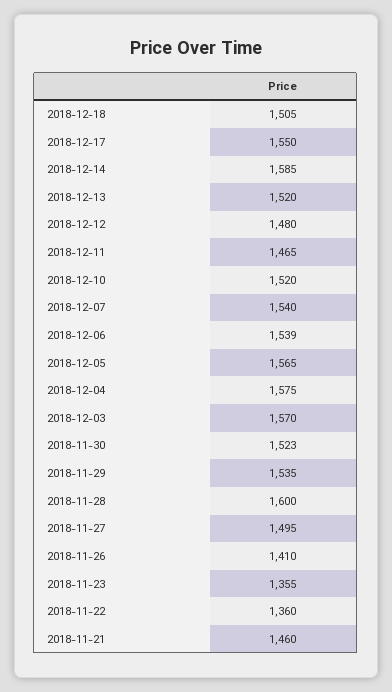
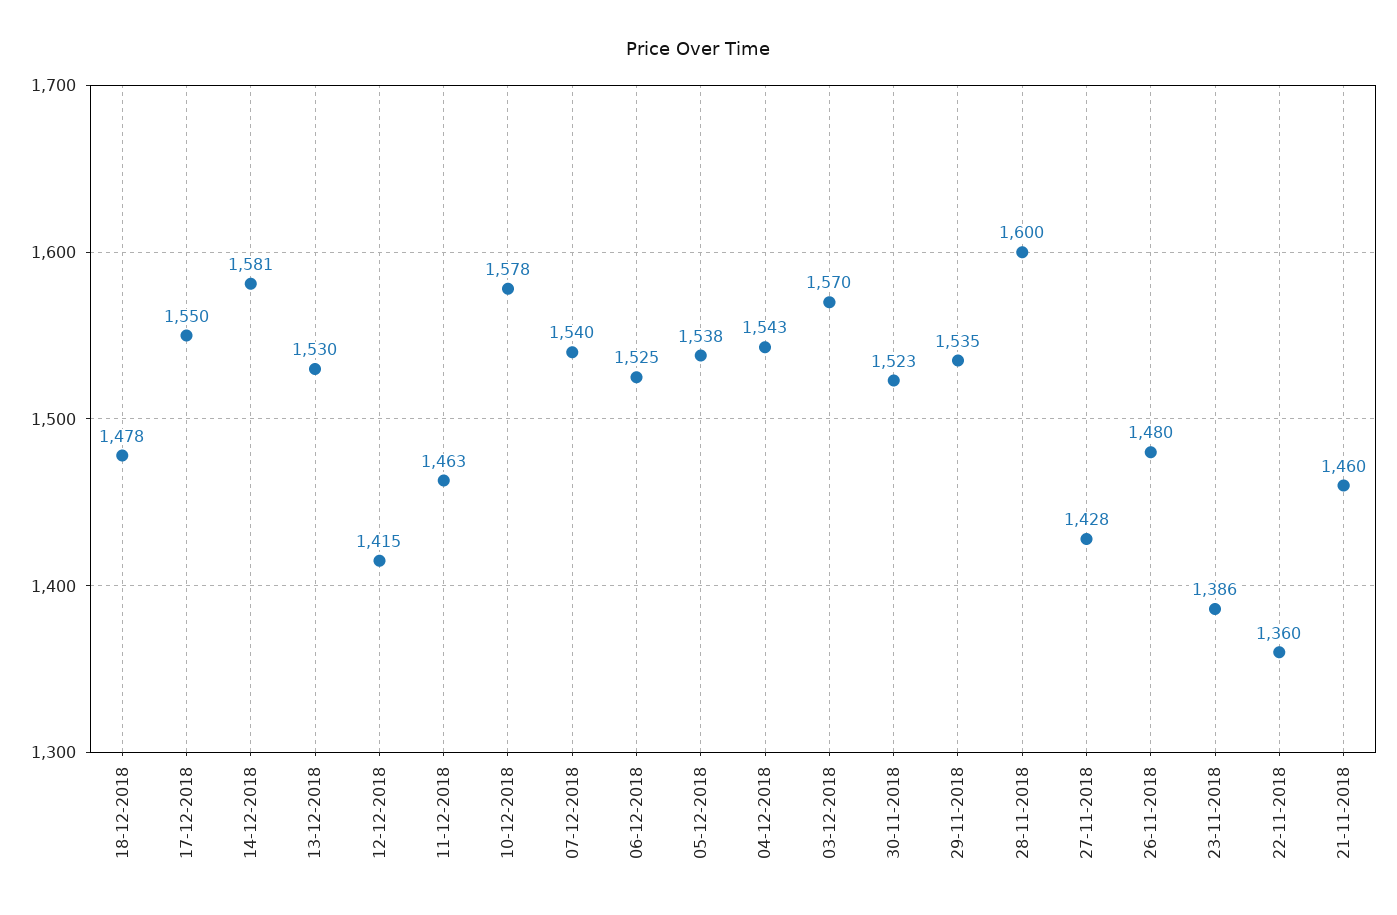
  {
-   "2018-12-18": 1505,
+   "2018-12-18": 1478,
    "2018-12-17": 1550,
-   "2018-12-14": 1585,
+   "2018-12-14": 1581,
-   "2018-12-13": 1520,
+   "2018-12-13": 1530,
-   "2018-12-12": 1480,
+   "2018-12-12": 1415,
-   "2018-12-11": 1465,
+   "2018-12-11": 1463,
-   "2018-12-10": 1520,
+   "2018-12-10": 1578,
    "2018-12-07": 1540,
-   "2018-12-06": 1539,
+   "2018-12-06": 1525,
-   "2018-12-05": 1565,
+   "2018-12-05": 1538,
-   "2018-12-04": 1575,
+   "2018-12-04": 1543,
    "2018-12-03": 1570,
    "2018-11-30": 1523,
    "2018-11-29": 1535,
    "2018-11-28": 1600,
-   "2018-11-27": 1495,
+   "2018-11-27": 1428,
-   "2018-11-26": 1410,
+   "2018-11-26": 1480,
-   "2018-11-23": 1355,
+   "2018-11-23": 1386,
    "2018-11-22": 1360,
    "2018-11-21": 1460
  }

